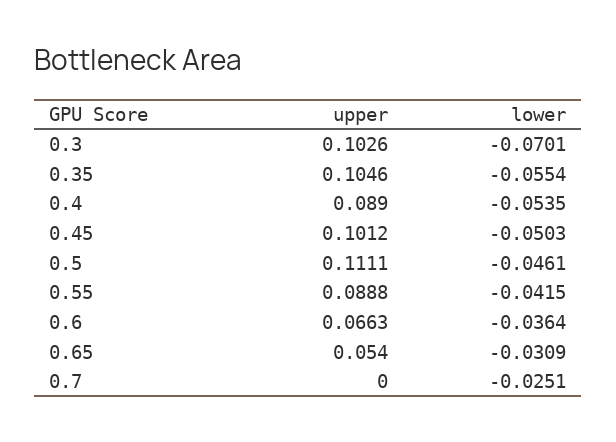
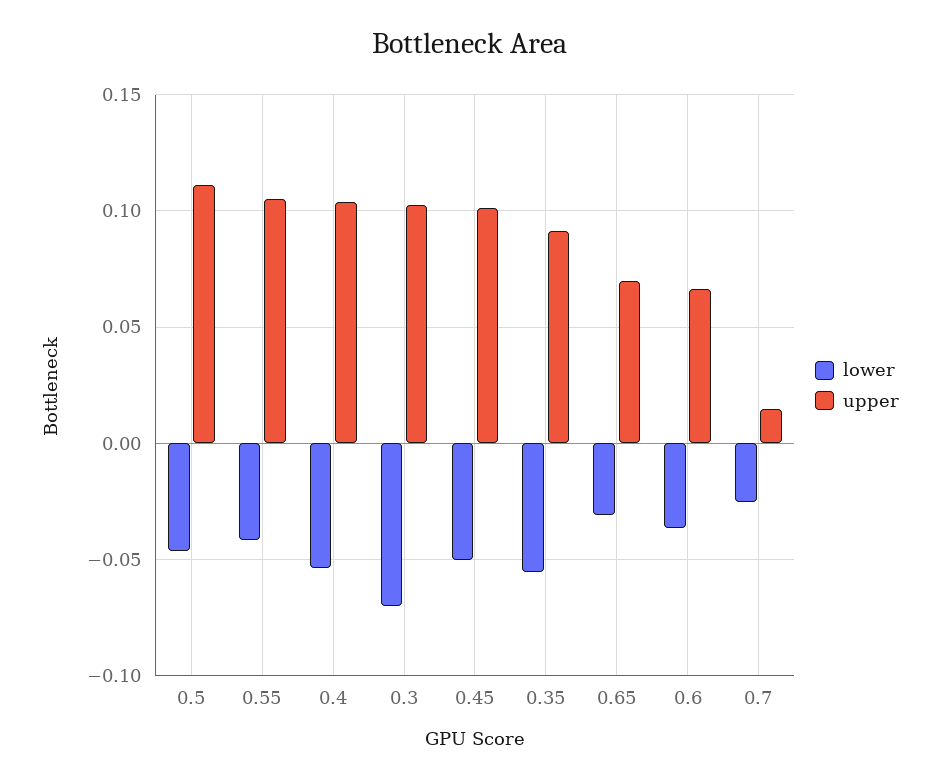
  {
    "upper": {
      "0.3": 0.1026,
-     "0.35": 0.1046,
+     "0.35": 0.09,
-     "0.4": 0.089,
+     "0.4": 0.105,
      "0.45": 0.1012,
      "0.5": 0.1111,
-     "0.55": 0.0888,
+     "0.55": 0.105,
      "0.6": 0.0663,
-     "0.65": 0.054,
+     "0.65": 0.07,
-     "0.7": 0
+     "0.7": 0.015
    },
    "lower": {
      "0.3": -0.0701,
      "0.35": -0.0554,
      "0.4": -0.0535,
      "0.45": -0.0503,
      "0.5": -0.0461,
      "0.55": -0.0415,
      "0.6": -0.0364,
      "0.65": -0.0309,
      "0.7": -0.0251
    }
  }

